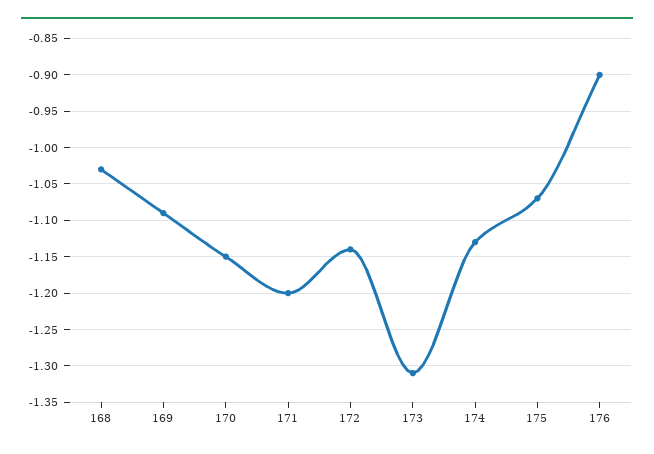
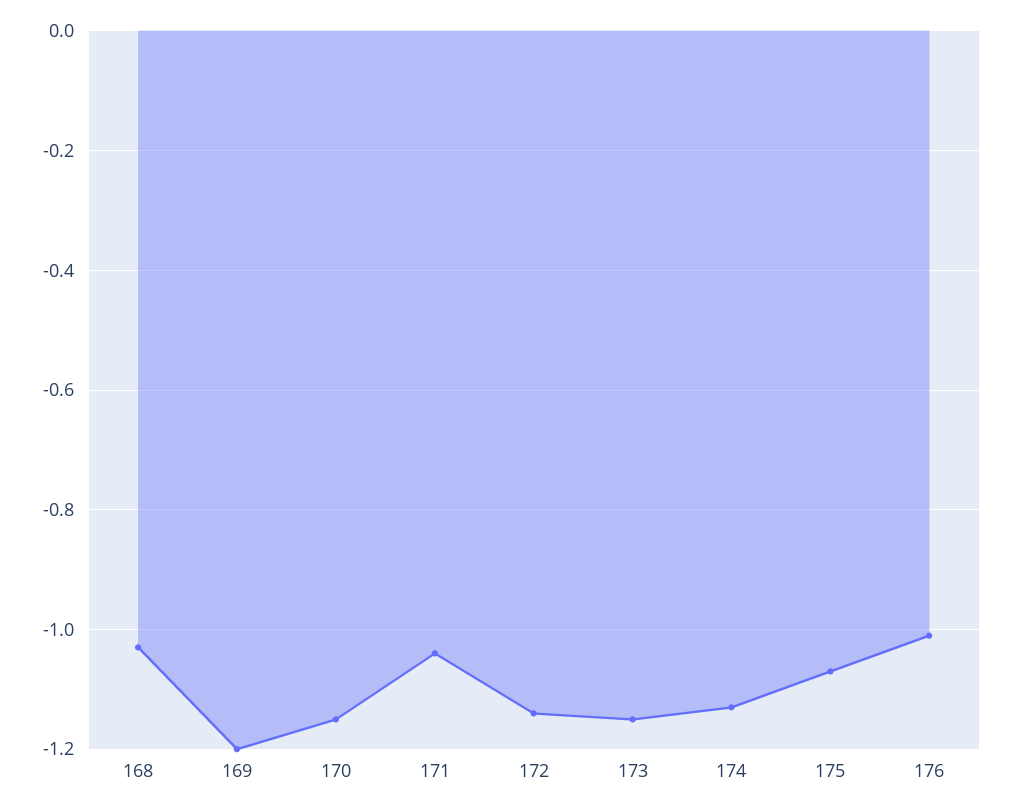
  {
    "168": -1.03,
-   "169": -1.09,
+   "169": -1.2,
    "170": -1.15,
-   "171": -1.2,
+   "171": -1.05,
    "172": -1.14,
-   "173": -1.31,
+   "173": -1.15,
    "174": -1.13,
    "175": -1.07,
-   "176": -0.9
+   "176": -1
  }

